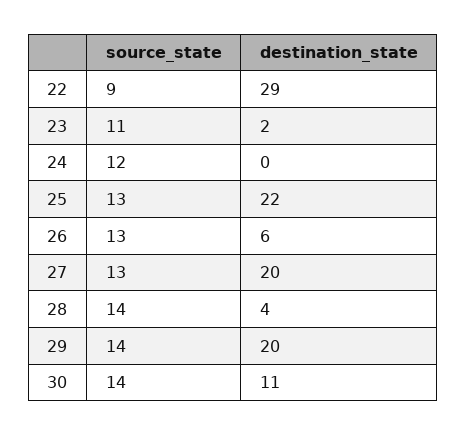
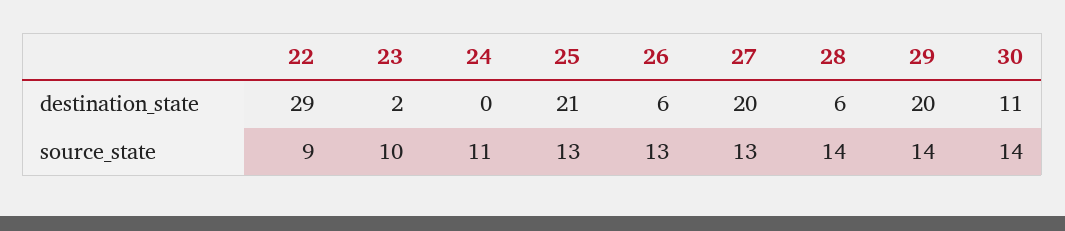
  {
    "source_state": {
      "22": 9,
-     "23": 11,
+     "23": 10,
-     "24": 12,
+     "24": 11,
      "25": 13,
      "26": 13,
      "27": 13,
      "28": 14,
      "29": 14,
      "30": 14
    },
    "destination_state": {
      "22": 29,
      "23": 2,
      "24": 0,
-     "25": 22,
+     "25": 21,
      "26": 6,
      "27": 20,
-     "28": 4,
+     "28": 6,
      "29": 20,
      "30": 11
    }
  }

